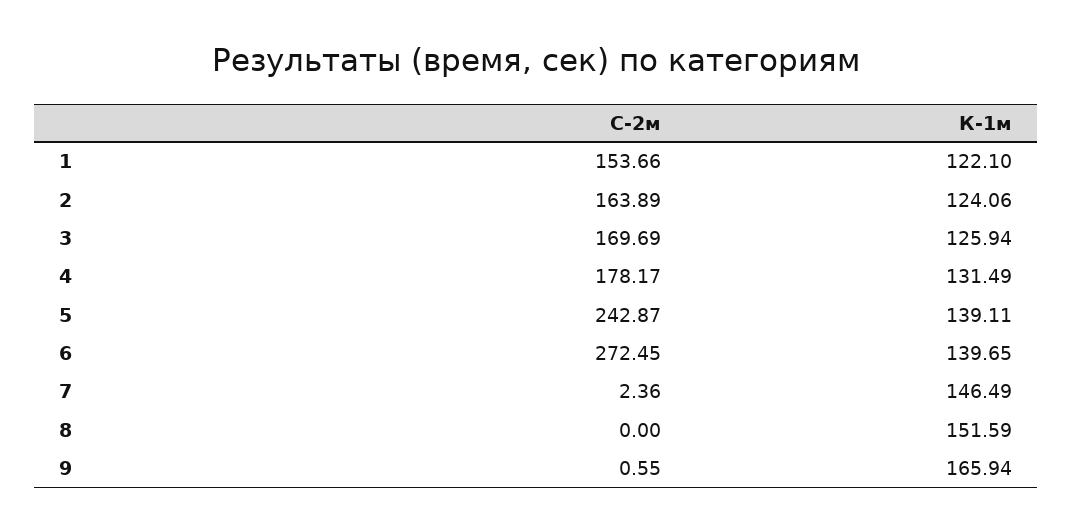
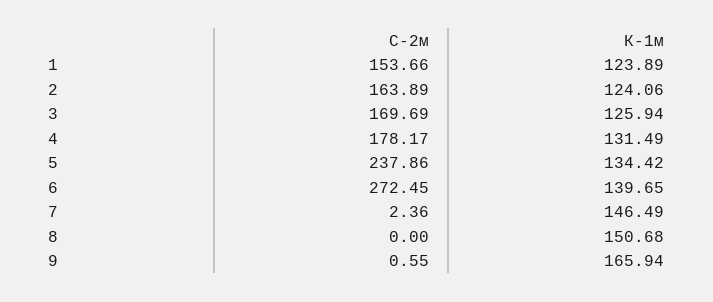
  {
    "С-2м": {
      "1": 153.66,
      "2": 163.89,
      "3": 169.69,
      "4": 178.17,
-     "5": 242.87,
+     "5": 237.86,
      "6": 272.45,
      "7": 2.36,
      "8": 0,
      "9": 0.55
    },
    "К-1м": {
-     "1": 122.1,
+     "1": 123.89,
      "2": 124.06,
      "3": 125.94,
      "4": 131.49,
-     "5": 139.11,
+     "5": 134.42,
      "6": 139.65,
      "7": 146.49,
-     "8": 151.59,
+     "8": 150.68,
      "9": 165.94
    }
  }

